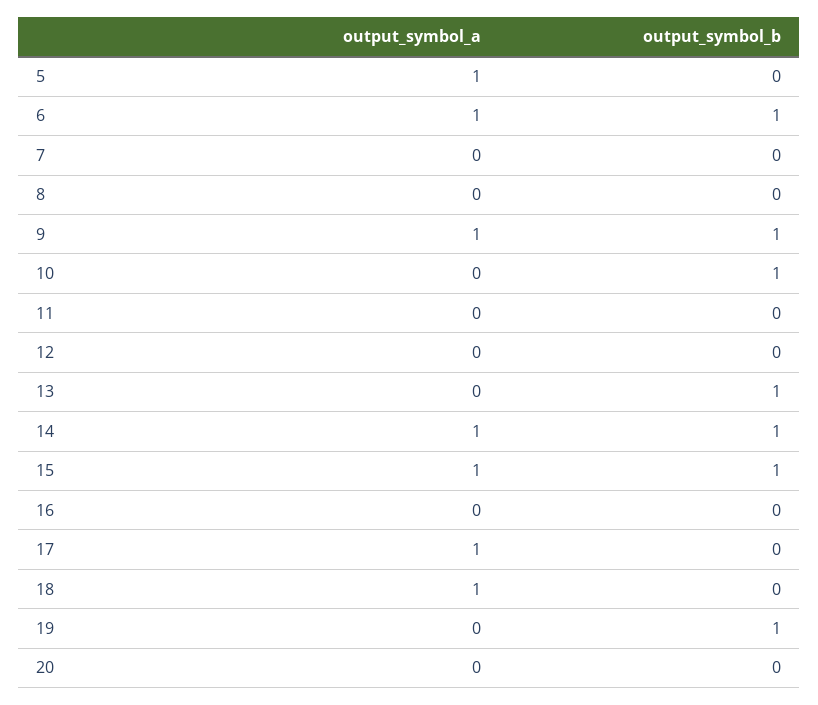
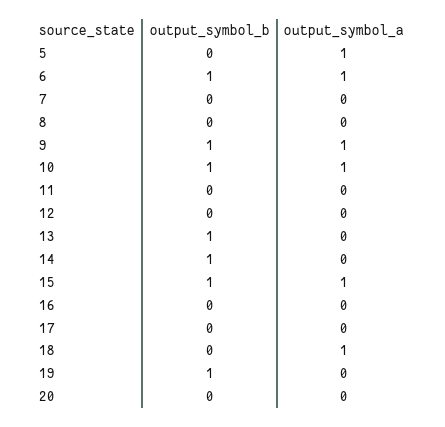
  {
    "output_symbol_a": {
      "5": 1,
      "6": 1,
      "7": 0,
      "8": 0,
      "9": 1,
-     "10": 0,
+     "10": 1,
      "11": 0,
      "12": 0,
      "13": 0,
-     "14": 1,
+     "14": 0,
      "15": 1,
      "16": 0,
-     "17": 1,
+     "17": 0,
      "18": 1,
      "19": 0,
      "20": 0
    },
    "output_symbol_b": {
      "5": 0,
      "6": 1,
      "7": 0,
      "8": 0,
      "9": 1,
      "10": 1,
      "11": 0,
      "12": 0,
      "13": 1,
      "14": 1,
      "15": 1,
      "16": 0,
      "17": 0,
      "18": 0,
      "19": 1,
      "20": 0
    }
  }

